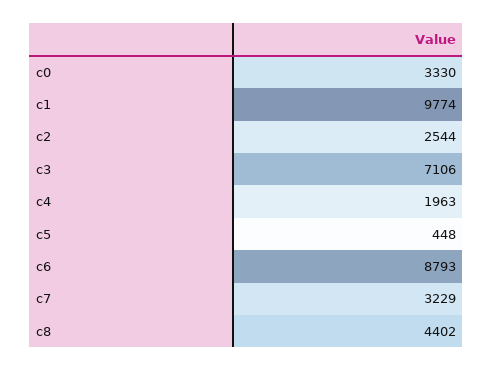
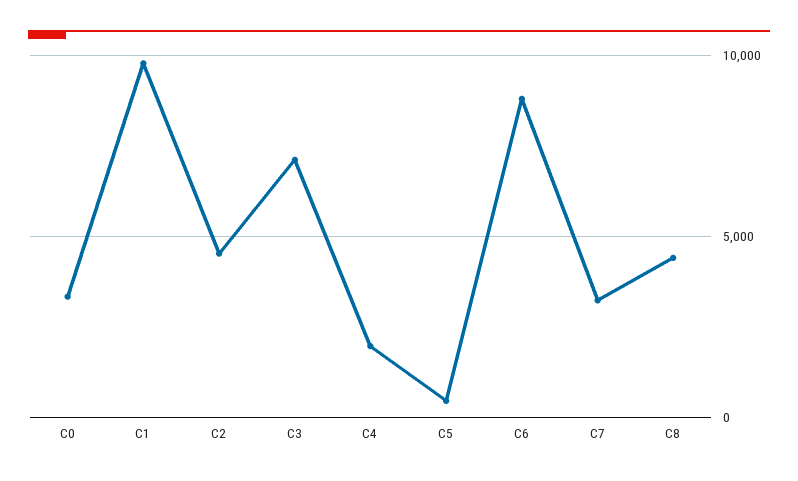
  {
    "c0": 3330,
    "c1": 9774,
-   "c2": 2544,
+   "c2": 4500,
    "c3": 7106,
    "c4": 1963,
    "c5": 448,
    "c6": 8793,
    "c7": 3229,
    "c8": 4402
  }

